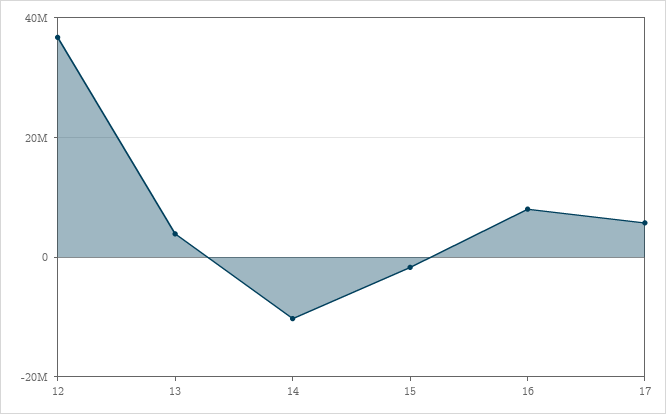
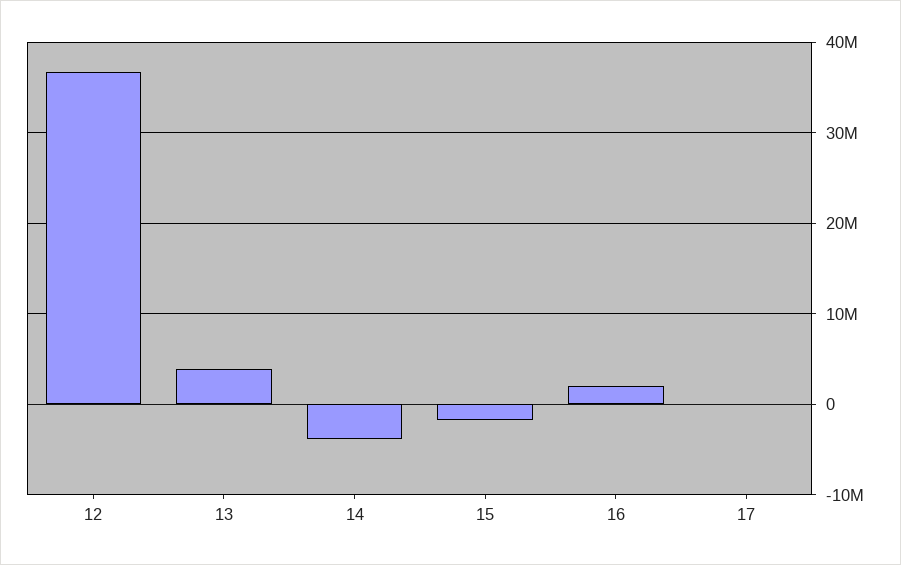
  {
    "12": 37000000,
    "13": 4000000,
-   "14": -10000000,
+   "14": -4000000,
    "15": -2000000,
-   "16": 8000000,
+   "16": 2000000,
-   "17": 6000000
+   "17": 0
  }

